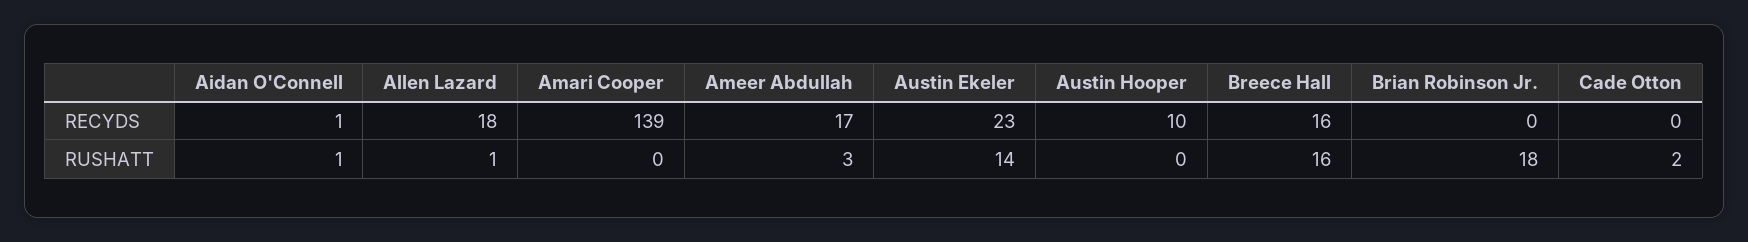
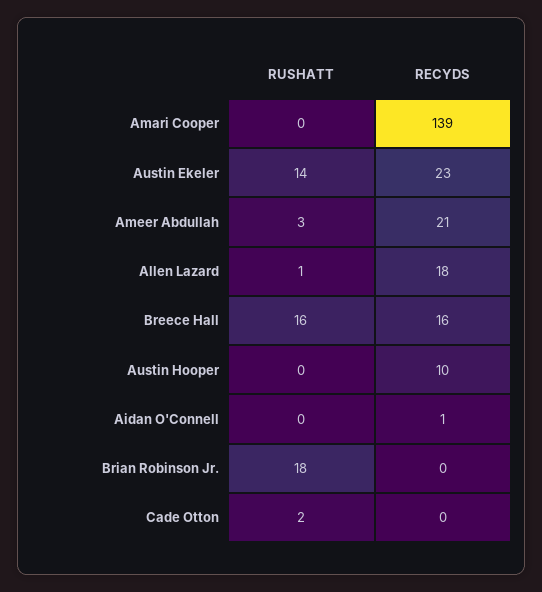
  {
    "Aidan O'Connell": {
      "RECYDS": 1,
-     "RUSHATT": 1
+     "RUSHATT": 0
    },
    "Allen Lazard": {
      "RECYDS": 18,
      "RUSHATT": 1
    },
    "Amari Cooper": {
      "RECYDS": 139,
      "RUSHATT": 0
    },
    "Ameer Abdullah": {
-     "RECYDS": 17,
+     "RECYDS": 21,
      "RUSHATT": 3
    },
    "Austin Ekeler": {
      "RECYDS": 23,
      "RUSHATT": 14
    },
    "Austin Hooper": {
      "RECYDS": 10,
      "RUSHATT": 0
    },
    "Breece Hall": {
      "RECYDS": 16,
      "RUSHATT": 16
    },
    "Brian Robinson Jr.": {
      "RECYDS": 0,
      "RUSHATT": 18
    },
    "Cade Otton": {
      "RECYDS": 0,
      "RUSHATT": 2
    }
  }

